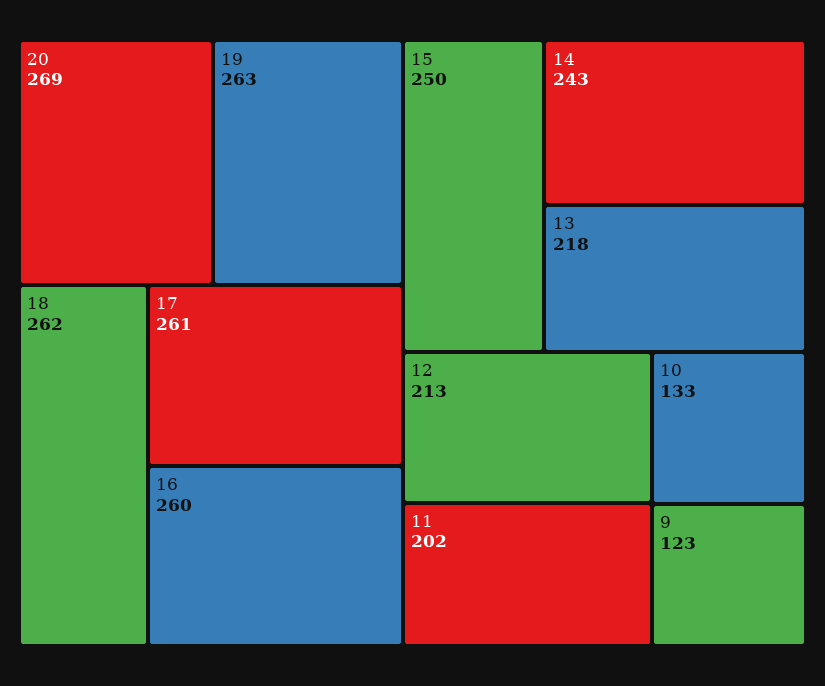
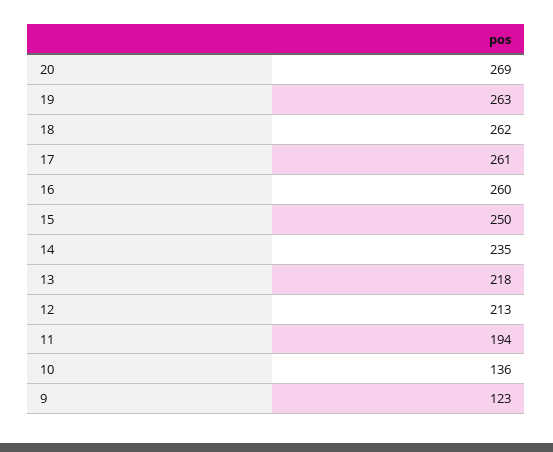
  {
    "20": 269,
    "19": 263,
    "18": 262,
    "17": 261,
    "16": 260,
    "15": 250,
-   "14": 243,
+   "14": 235,
    "13": 218,
    "12": 213,
-   "11": 202,
+   "11": 194,
-   "10": 133,
+   "10": 136,
    "9": 123
  }

